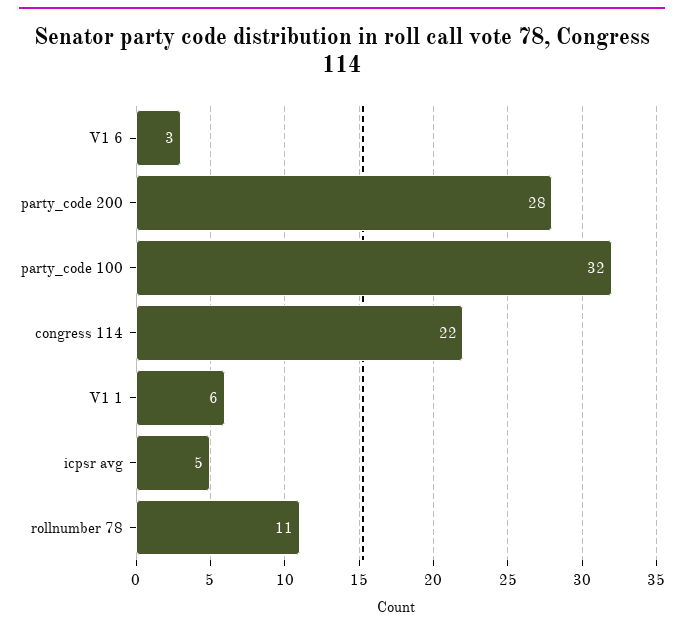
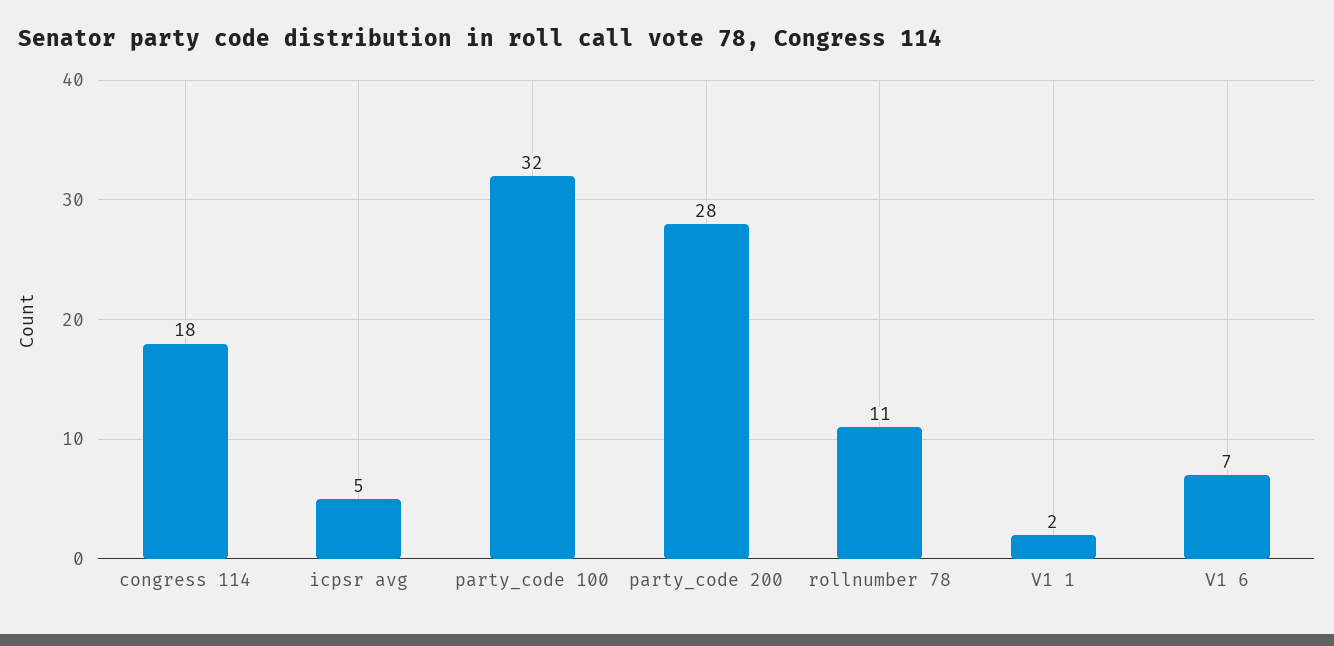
  {
-   "V1 6": 3,
+   "V1 6": 7,
    "party_code 200": 28,
    "party_code 100": 32,
-   "congress 114": 22,
+   "congress 114": 18,
-   "V1 1": 6,
+   "V1 1": 2,
    "icpsr avg": 5,
    "rollnumber 78": 11
  }

